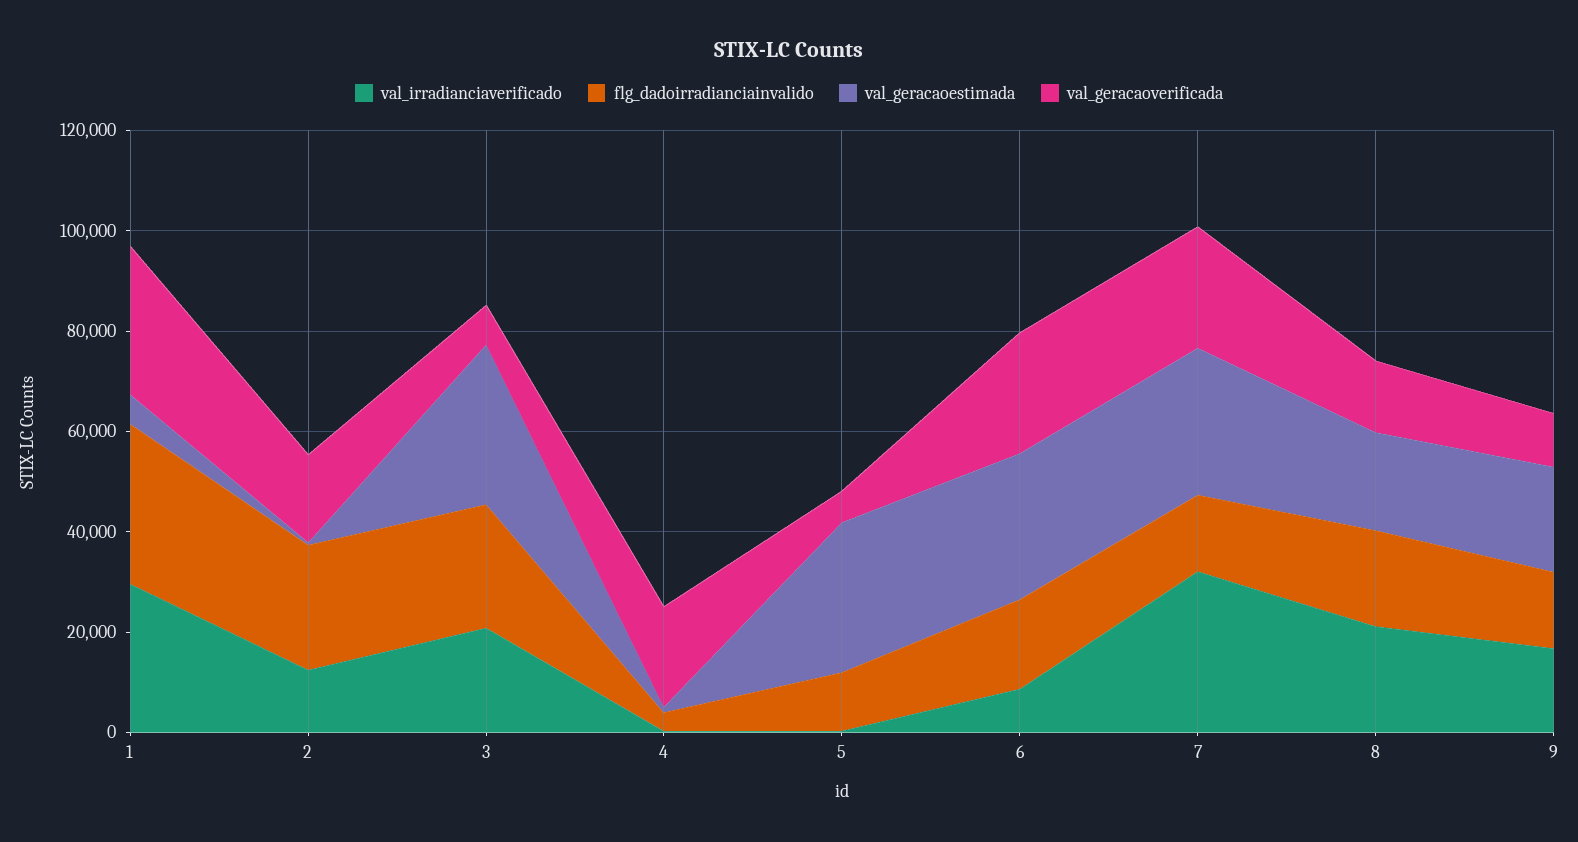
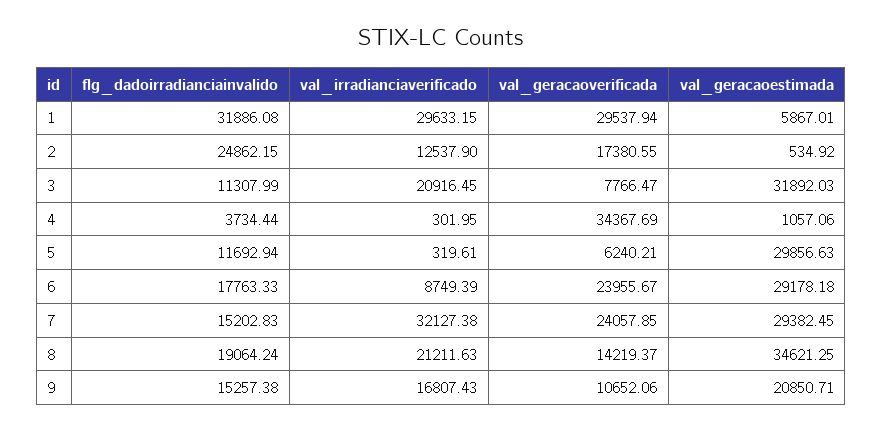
  {
    "val_irradianciaverificado": {
      "1": 29633.15,
      "2": 12537.9,
      "3": 20916.45,
      "4": 301.95,
      "5": 319.61,
      "6": 8749.39,
      "7": 32127.38,
      "8": 21211.63,
      "9": 16807.43
    },
    "flg_dadoirradianciainvalido": {
      "1": 31886.08,
      "2": 24862.15,
-     "3": 25000,
+     "3": 11307.99,
      "4": 3734.44,
      "5": 11692.94,
      "6": 17763.33,
      "7": 15202.83,
      "8": 19064.24,
      "9": 15257.38
    },
    "val_geracaoestimada": {
      "1": 5867.01,
      "2": 534.92,
      "3": 31892.03,
      "4": 1057.06,
      "5": 29856.63,
      "6": 29178.18,
      "7": 29382.45,
-     "8": 20000,
+     "8": 34621.25,
      "9": 20850.71
    },
    "val_geracaoverificada": {
      "1": 29537.94,
      "2": 17380.55,
      "3": 7766.47,
-     "4": 20000,
+     "4": 34367.69,
      "5": 6240.21,
      "6": 23955.67,
      "7": 24057.85,
      "8": 14219.37,
      "9": 10652.06
    }
  }

